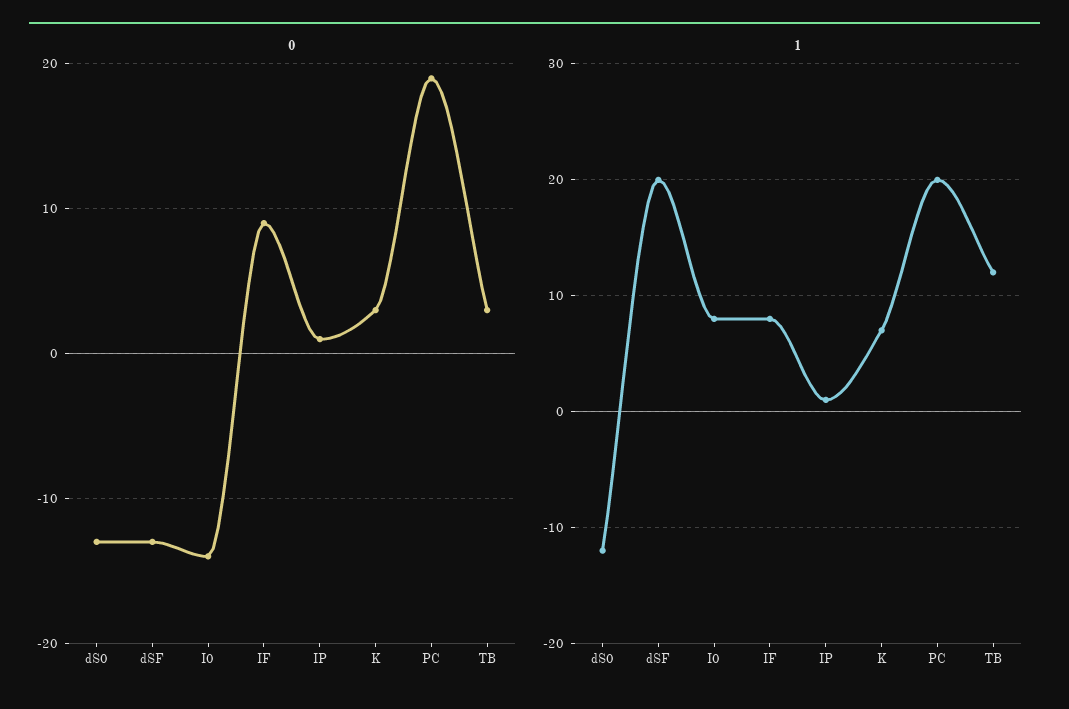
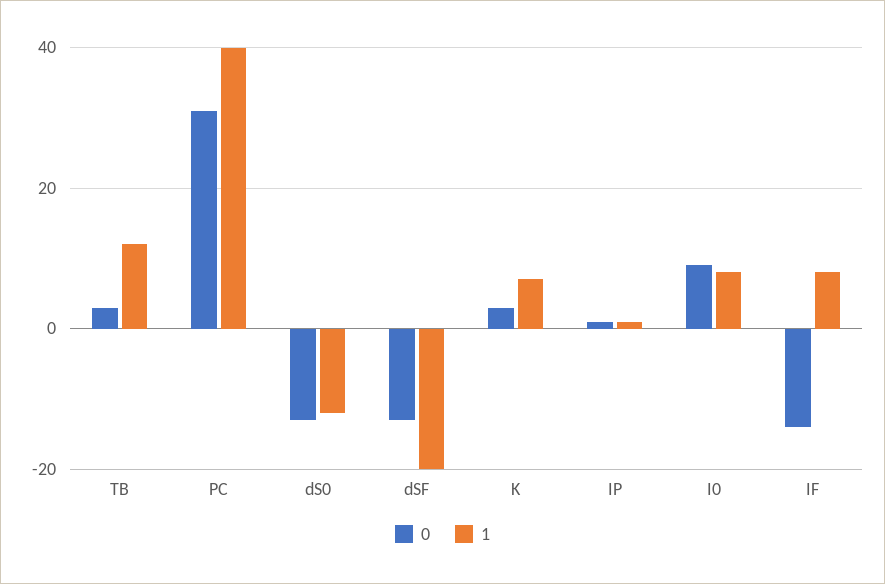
  {
    "0": {
      "dS0": -13,
      "dSF": -13,
-     "I0": -14,
+     "I0": 10,
-     "IF": 9,
+     "IF": -15,
      "IP": 1,
      "K": 3,
-     "PC": 19,
+     "PC": 30,
      "TB": 3
    },
    "1": {
      "dS0": -12,
-     "dSF": 20,
+     "dSF": -20,
      "I0": 8,
      "IF": 8,
      "IP": 1,
      "K": 7,
-     "PC": 20,
+     "PC": 40,
      "TB": 12
    }
  }

